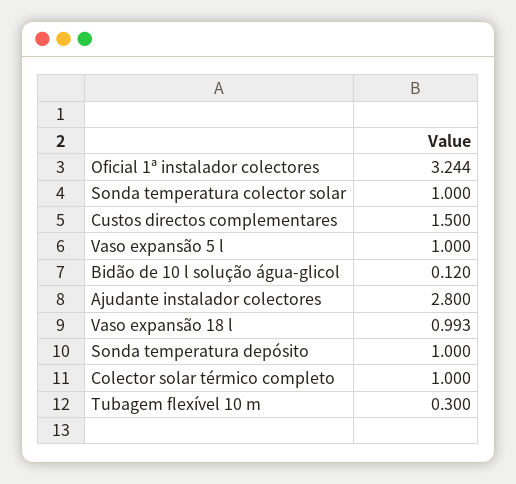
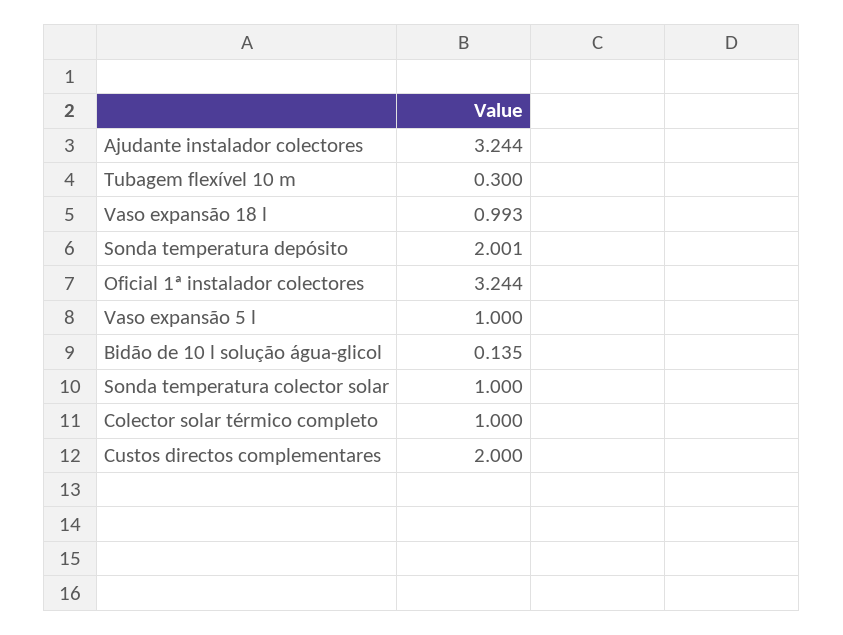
  {
    "Oficial 1ª instalador colectores": 3.244,
    "Sonda temperatura colector solar": 1,
-   "Custos directos complementares": 1.5,
+   "Custos directos complementares": 2,
    "Vaso expansão 5 l": 1,
-   "Bidão de 10 l solução água-glicol": 0.12,
+   "Bidão de 10 l solução água-glicol": 0.135,
-   "Ajudante instalador colectores": 2.8,
+   "Ajudante instalador colectores": 3.244,
    "Vaso expansão 18 l": 0.993,
-   "Sonda temperatura depósito": 1,
+   "Sonda temperatura depósito": 2.001,
    "Colector solar térmico completo": 1,
    "Tubagem flexível 10 m": 0.3
  }

